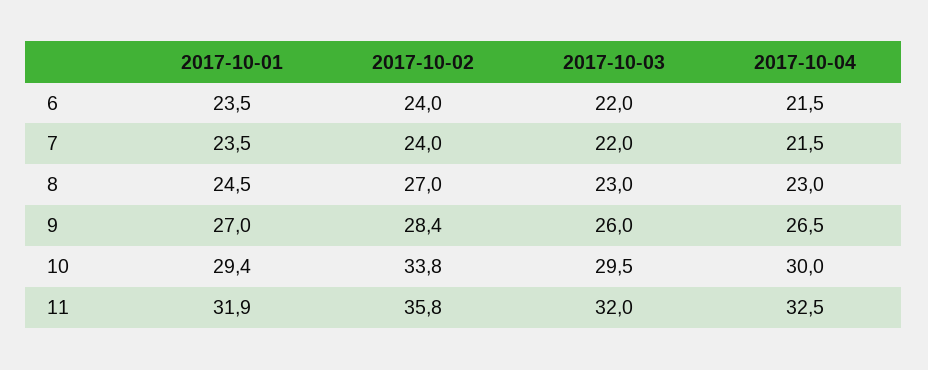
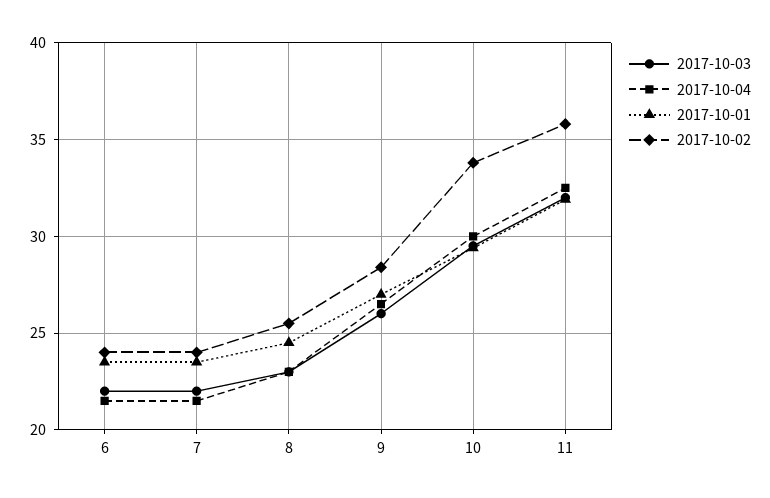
  {
    "2017-10-01": {
      "6": 23.5,
      "7": 23.5,
      "8": 24.5,
      "9": 27,
      "10": 29.4,
      "11": 31.9
    },
    "2017-10-02": {
      "6": 24,
      "7": 24,
-     "8": 27,
+     "8": 25.5,
      "9": 28.4,
      "10": 33.8,
      "11": 35.8
    },
    "2017-10-03": {
      "6": 22,
      "7": 22,
      "8": 23,
      "9": 26,
      "10": 29.5,
      "11": 32
    },
    "2017-10-04": {
      "6": 21.5,
      "7": 21.5,
      "8": 23,
      "9": 26.5,
      "10": 30,
      "11": 32.5
    }
  }

